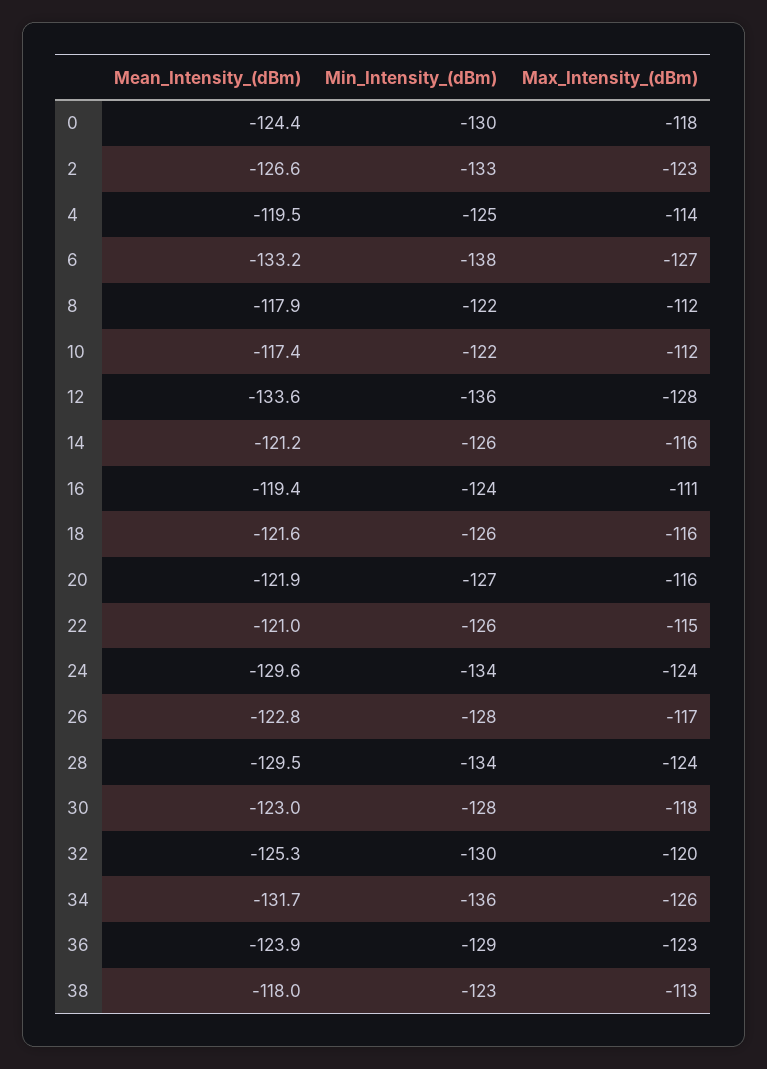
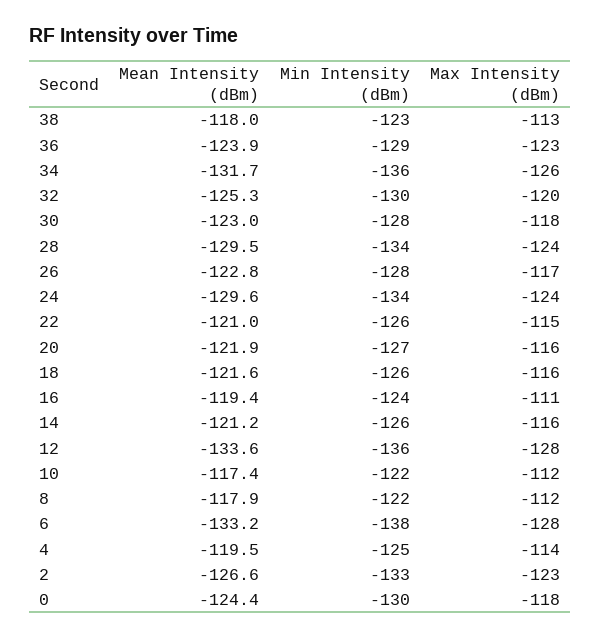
  {
    "Mean_Intensity_(dBm)": {
      "0": -124.4,
      "2": -126.6,
      "4": -119.5,
      "6": -133.2,
      "8": -117.9,
      "10": -117.4,
      "12": -133.6,
      "14": -121.2,
      "16": -119.4,
      "18": -121.6,
      "20": -121.9,
      "22": -121,
      "24": -129.6,
      "26": -122.8,
      "28": -129.5,
      "30": -123,
      "32": -125.3,
      "34": -131.7,
      "36": -123.9,
      "38": -118
    },
    "Min_Intensity_(dBm)": {
      "0": -130,
      "2": -133,
      "4": -125,
      "6": -138,
      "8": -122,
      "10": -122,
      "12": -136,
      "14": -126,
      "16": -124,
      "18": -126,
      "20": -127,
      "22": -126,
      "24": -134,
      "26": -128,
      "28": -134,
      "30": -128,
      "32": -130,
      "34": -136,
      "36": -129,
      "38": -123
    },
    "Max_Intensity_(dBm)": {
      "0": -118,
      "2": -123,
      "4": -114,
-     "6": -127,
+     "6": -128,
      "8": -112,
      "10": -112,
      "12": -128,
      "14": -116,
      "16": -111,
      "18": -116,
      "20": -116,
      "22": -115,
      "24": -124,
      "26": -117,
      "28": -124,
      "30": -118,
      "32": -120,
      "34": -126,
      "36": -123,
      "38": -113
    }
  }

